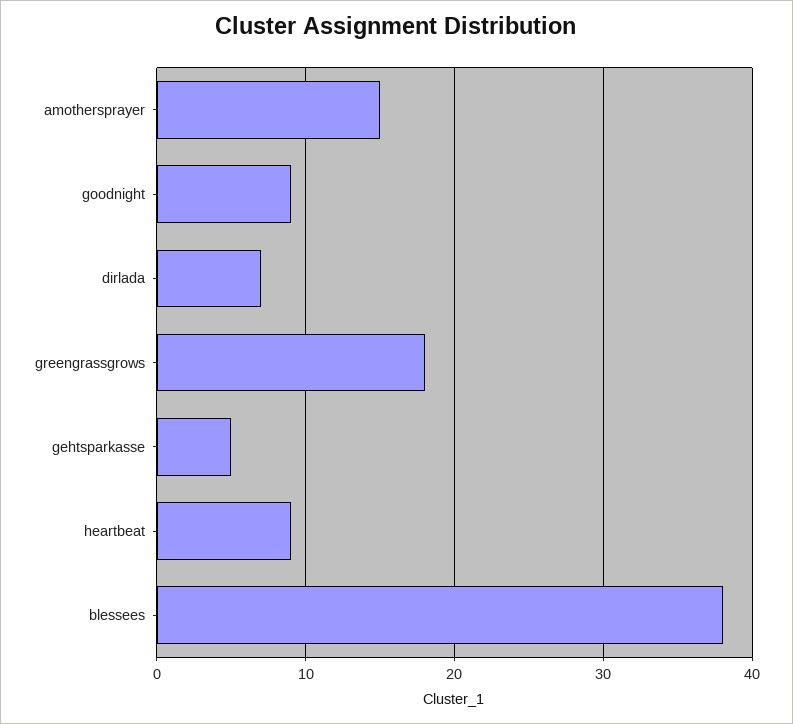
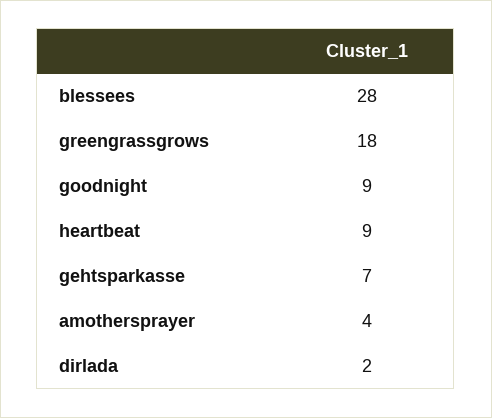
  {
-   "amothersprayer": 15,
+   "amothersprayer": 4,
    "goodnight": 9,
-   "dirlada": 7,
+   "dirlada": 2,
    "greengrassgrows": 18,
-   "gehtsparkasse": 5,
+   "gehtsparkasse": 7,
    "heartbeat": 9,
-   "blessees": 38
+   "blessees": 28
  }

